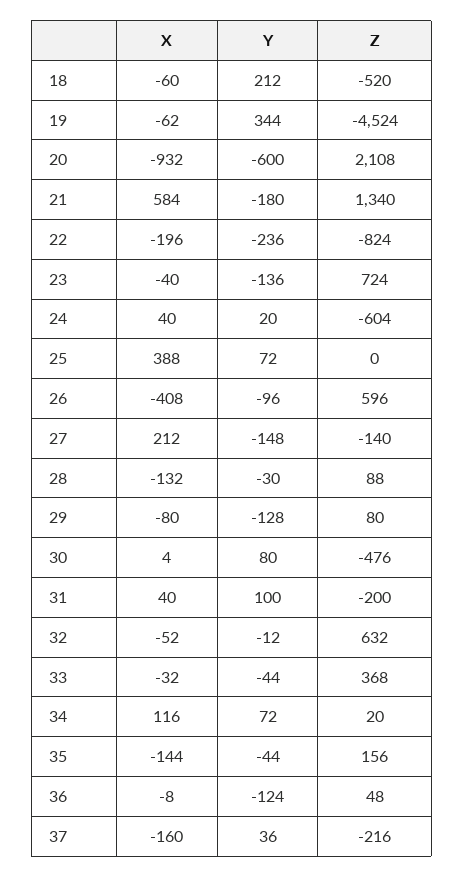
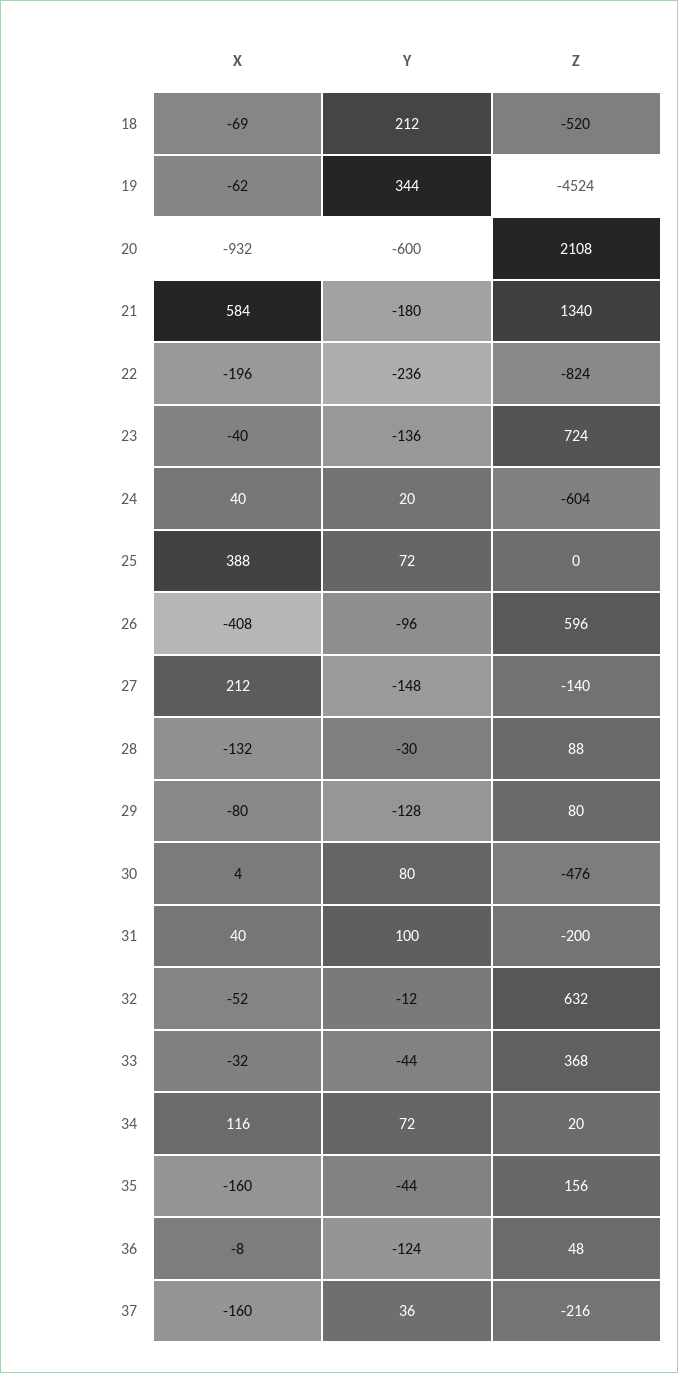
  {
    "X": {
-     "18": -60,
+     "18": -69,
      "19": -62,
      "20": -932,
      "21": 584,
      "22": -196,
      "23": -40,
      "24": 40,
      "25": 388,
      "26": -408,
      "27": 212,
      "28": -132,
      "29": -80,
      "30": 4,
      "31": 40,
      "32": -52,
      "33": -32,
      "34": 116,
-     "35": -144,
+     "35": -160,
      "36": -8,
      "37": -160
    },
    "Y": {
      "18": 212,
      "19": 344,
      "20": -600,
      "21": -180,
      "22": -236,
      "23": -136,
      "24": 20,
      "25": 72,
      "26": -96,
      "27": -148,
      "28": -30,
      "29": -128,
      "30": 80,
      "31": 100,
      "32": -12,
      "33": -44,
      "34": 72,
      "35": -44,
      "36": -124,
      "37": 36
    },
    "Z": {
      "18": -520,
      "19": -4524,
      "20": 2108,
      "21": 1340,
      "22": -824,
      "23": 724,
      "24": -604,
      "25": 0,
      "26": 596,
      "27": -140,
      "28": 88,
      "29": 80,
      "30": -476,
      "31": -200,
      "32": 632,
      "33": 368,
      "34": 20,
      "35": 156,
      "36": 48,
      "37": -216
    }
  }

